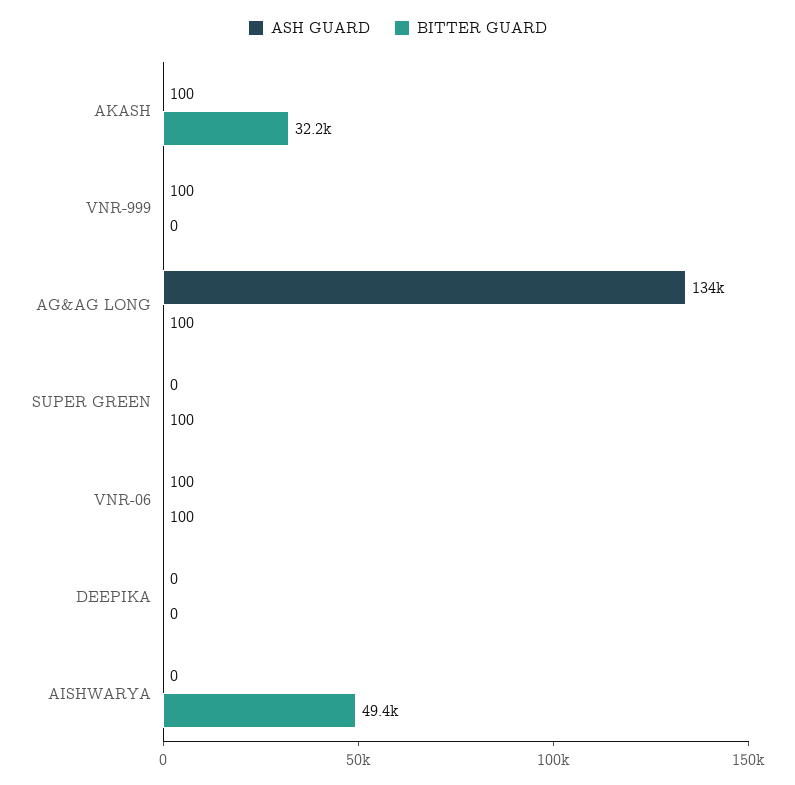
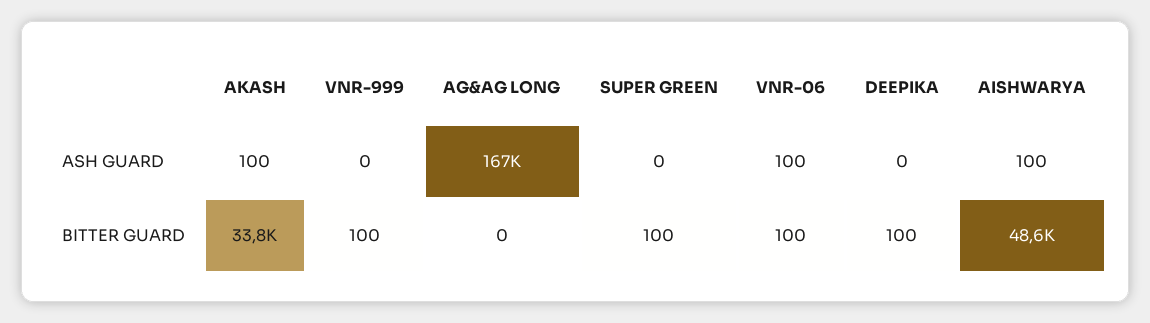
  {
    "ASH GUARD": {
      "AKASH": 100,
-     "VNR-999": 100,
+     "VNR-999": 0,
-     "AG&AG LONG": 134000,
+     "AG&AG LONG": 167000,
      "SUPER GREEN": 0,
      "VNR-06": 100,
      "DEEPIKA": 0,
-     "AISHWARYA": 0
+     "AISHWARYA": 100
    },
    "BITTER GUARD": {
-     "AKASH": 32200,
+     "AKASH": 33800,
-     "VNR-999": 0,
+     "VNR-999": 100,
-     "AG&AG LONG": 100,
+     "AG&AG LONG": 0,
      "SUPER GREEN": 100,
      "VNR-06": 100,
-     "DEEPIKA": 0,
+     "DEEPIKA": 100,
-     "AISHWARYA": 49400
+     "AISHWARYA": 48600
    }
  }

